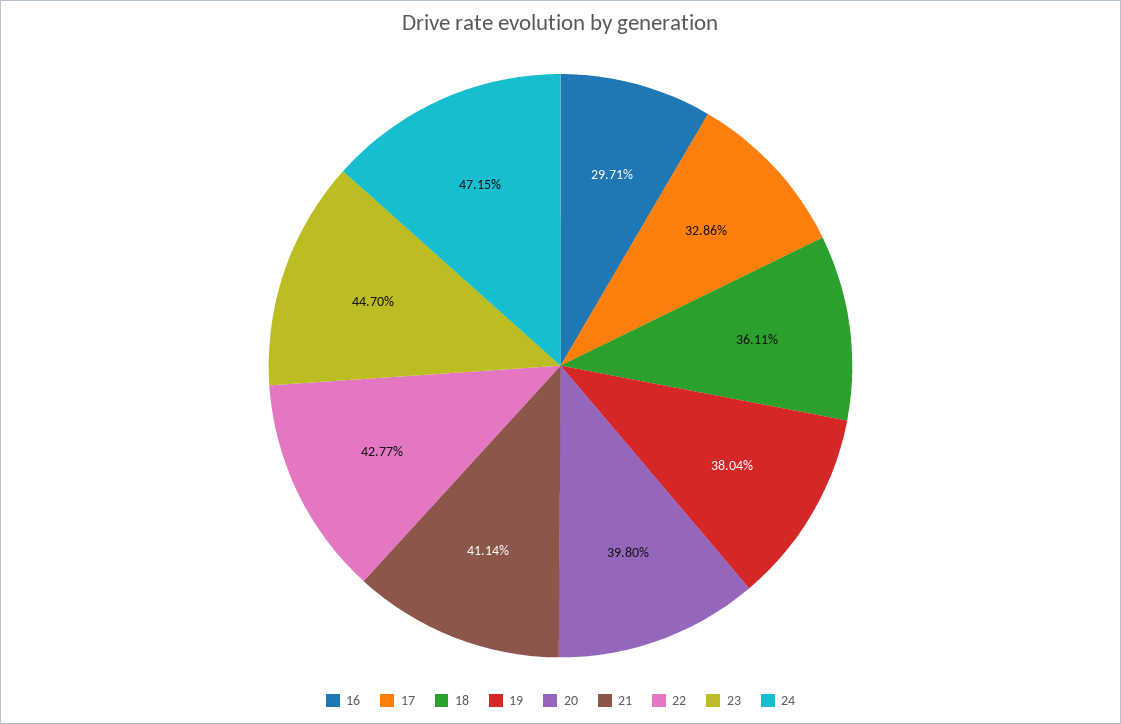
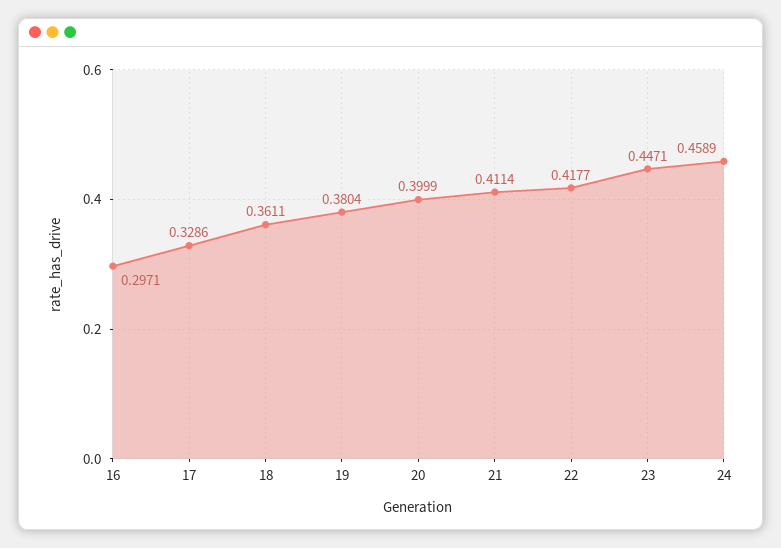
  {
    "16": 0.2971,
    "17": 0.3286,
    "18": 0.3611,
    "19": 0.3804,
-   "20": 0.398,
+   "20": 0.3999,
    "21": 0.4114,
-   "22": 0.4277,
+   "22": 0.4177,
-   "23": 0.447,
+   "23": 0.4471,
-   "24": 0.4715
+   "24": 0.4589
  }

